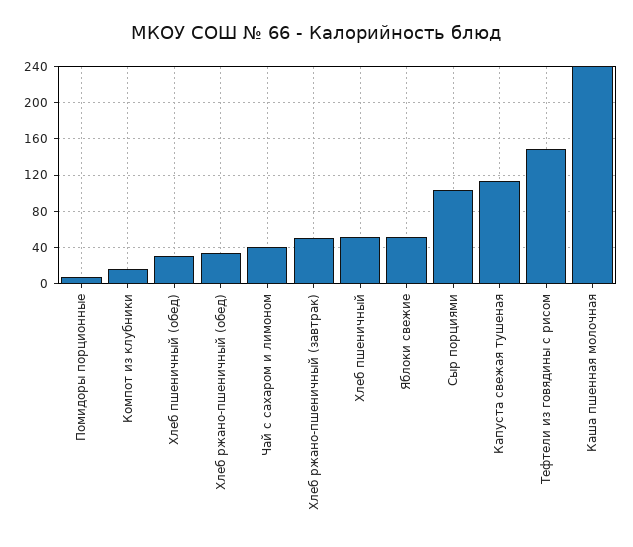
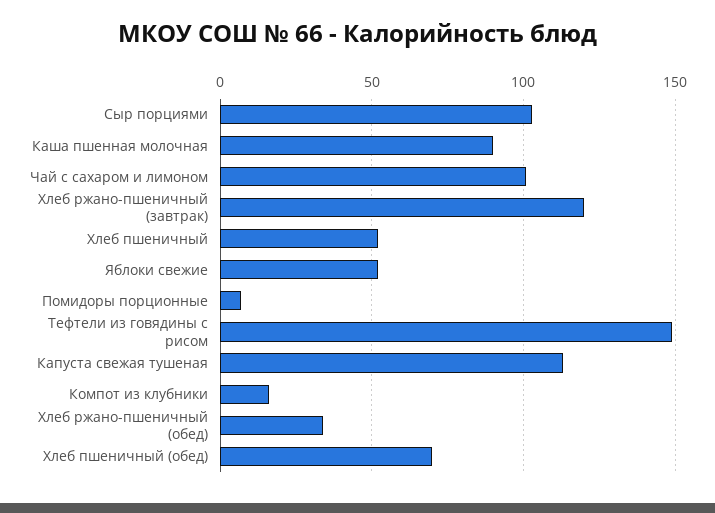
  {
    "Помидоры порционные": 5,
    "Компот из клубники": 15,
-   "Хлеб пшеничный (обед)": 30,
+   "Хлеб пшеничный (обед)": 70,
    "Хлеб ржано-пшеничный (обед)": 35,
-   "Чай с сахаром и лимоном": 40,
+   "Чай с сахаром и лимоном": 100,
-   "Хлеб ржано-пшеничный (завтрак)": 50,
+   "Хлеб ржано-пшеничный (завтрак)": 120,
    "Хлеб пшеничный": 50,
    "Яблоки свежие": 50,
    "Сыр порциями": 105,
    "Капуста свежая тушеная": 115,
    "Тефтели из говядины с рисом": 150,
-   "Каша пшенная молочная": 240
+   "Каша пшенная молочная": 90
  }

